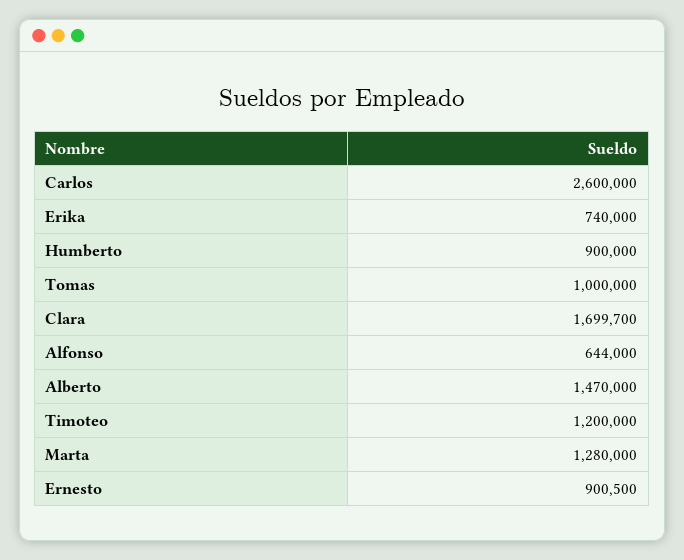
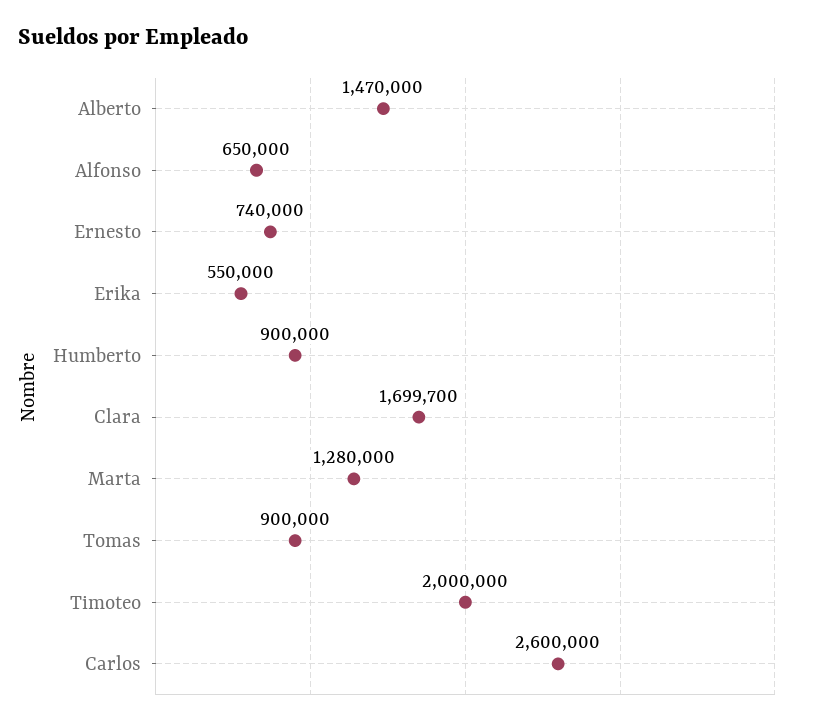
  {
    "Carlos": 2600000,
-   "Erika": 740000,
+   "Erika": 550000,
    "Humberto": 900000,
-   "Tomas": 1000000,
+   "Tomas": 900000,
    "Clara": 1699700,
-   "Alfonso": 644000,
+   "Alfonso": 650000,
    "Alberto": 1470000,
-   "Timoteo": 1200000,
+   "Timoteo": 2000000,
    "Marta": 1280000,
-   "Ernesto": 900500
+   "Ernesto": 740000
  }

